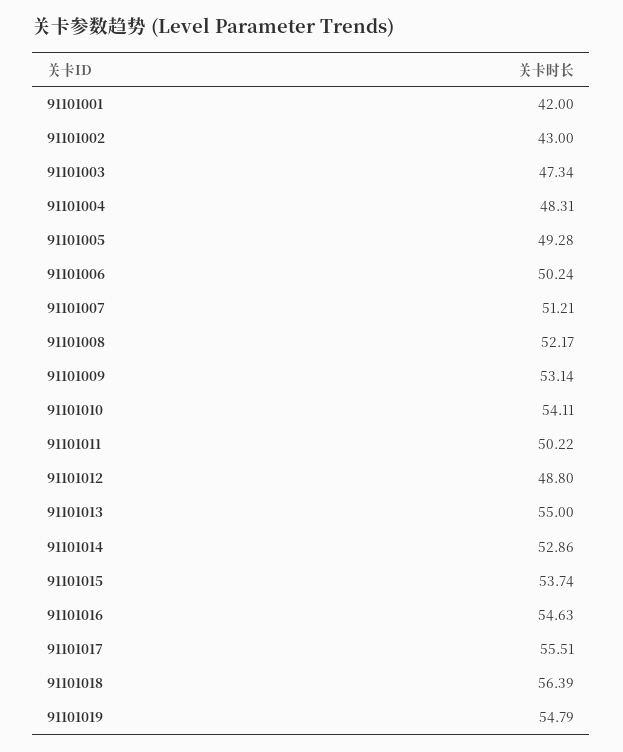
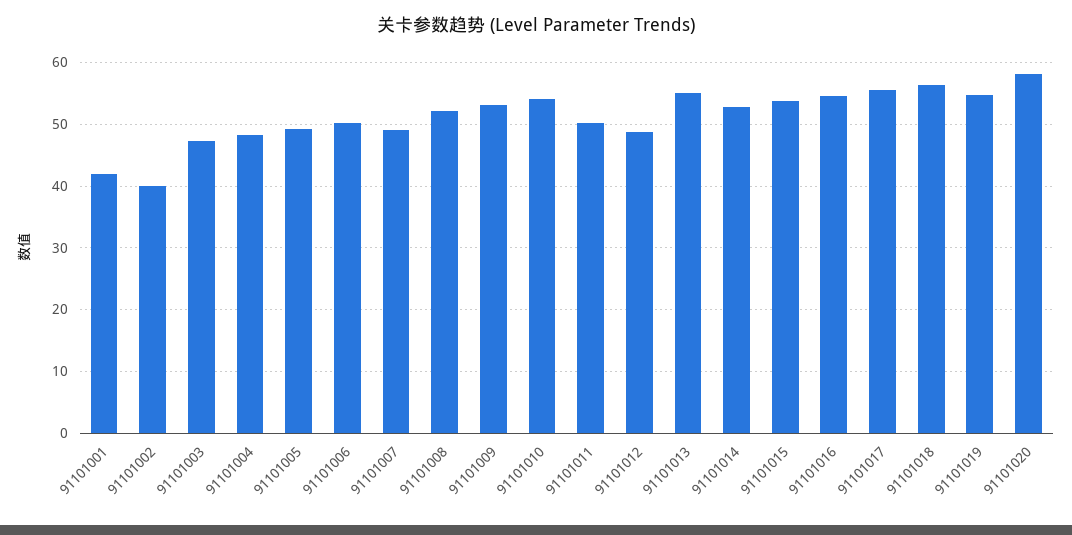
  {
    "91101001": 42,
-   "91101002": 43,
+   "91101002": 40,
    "91101003": 47.34,
    "91101004": 48.31,
    "91101005": 49.28,
    "91101006": 50.24,
-   "91101007": 51.21,
+   "91101007": 49,
    "91101008": 52.17,
    "91101009": 53.14,
    "91101010": 54.11,
    "91101011": 50.22,
    "91101012": 48.8,
    "91101013": 55,
    "91101014": 52.86,
    "91101015": 53.74,
    "91101016": 54.63,
    "91101017": 55.51,
    "91101018": 56.39,
-   "91101019": 54.79
+   "91101019": 54.79,
+   "91101020": 58
  }

